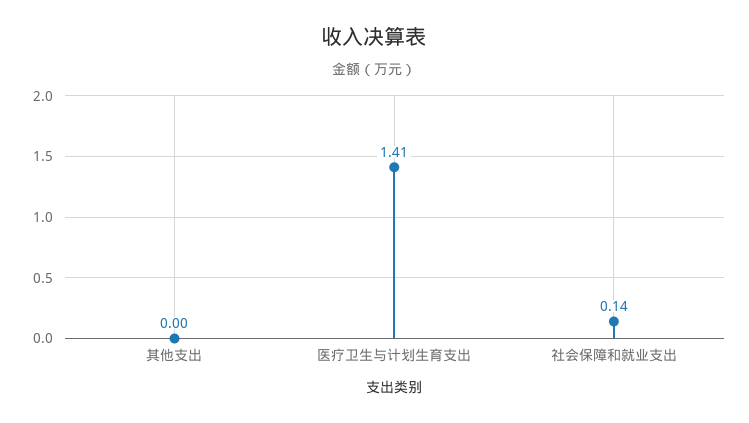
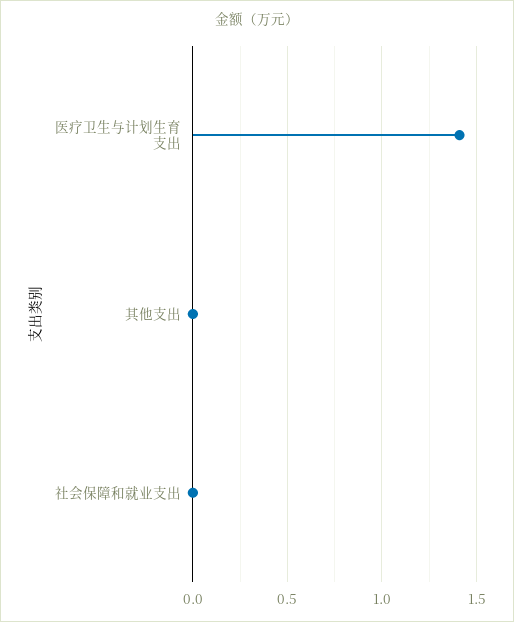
  {
    "其他支出": 0,
    "医疗卫生与计划生育支出": 1.41,
-   "社会保障和就业支出": 0.14
+   "社会保障和就业支出": 0
  }

